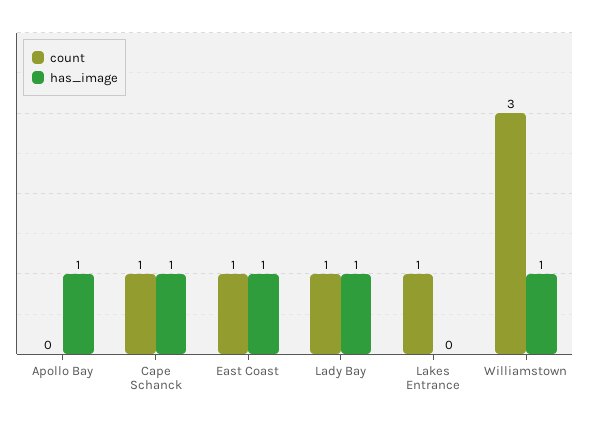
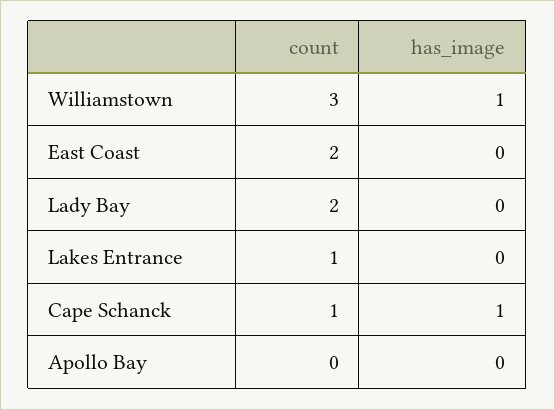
  {
    "count": {
      "Apollo Bay": 0,
      "Cape Schanck": 1,
-     "East Coast": 1,
+     "East Coast": 2,
-     "Lady Bay": 1,
+     "Lady Bay": 2,
      "Lakes Entrance": 1,
      "Williamstown": 3
    },
    "has_image": {
-     "Apollo Bay": 1,
+     "Apollo Bay": 0,
      "Cape Schanck": 1,
-     "East Coast": 1,
+     "East Coast": 0,
-     "Lady Bay": 1,
+     "Lady Bay": 0,
      "Lakes Entrance": 0,
      "Williamstown": 1
    }
  }

